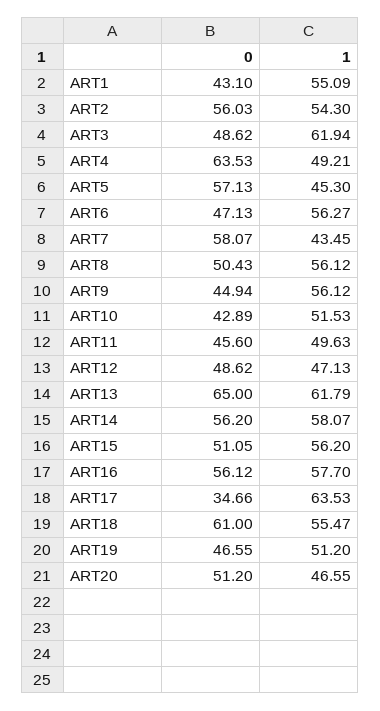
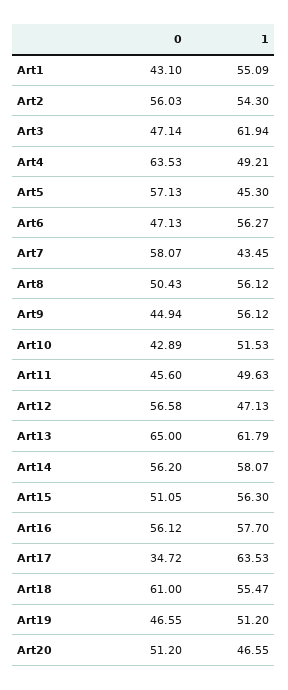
  {
    "0": {
      "ART1": 43.1,
      "ART2": 56.03,
-     "ART3": 48.62,
+     "ART3": 47.14,
      "ART4": 63.53,
      "ART5": 57.13,
      "ART6": 47.13,
      "ART7": 58.07,
      "ART8": 50.43,
      "ART9": 44.94,
      "ART10": 42.89,
      "ART11": 45.6,
-     "ART12": 48.62,
+     "ART12": 56.58,
      "ART13": 65,
      "ART14": 56.2,
      "ART15": 51.05,
      "ART16": 56.12,
-     "ART17": 34.66,
+     "ART17": 34.72,
      "ART18": 61,
      "ART19": 46.55,
      "ART20": 51.2
    },
    "1": {
      "ART1": 55.09,
      "ART2": 54.3,
      "ART3": 61.94,
      "ART4": 49.21,
      "ART5": 45.3,
      "ART6": 56.27,
      "ART7": 43.45,
      "ART8": 56.12,
      "ART9": 56.12,
      "ART10": 51.53,
      "ART11": 49.63,
      "ART12": 47.13,
      "ART13": 61.79,
      "ART14": 58.07,
-     "ART15": 56.2,
+     "ART15": 56.3,
      "ART16": 57.7,
      "ART17": 63.53,
      "ART18": 55.47,
      "ART19": 51.2,
      "ART20": 46.55
    }
  }

